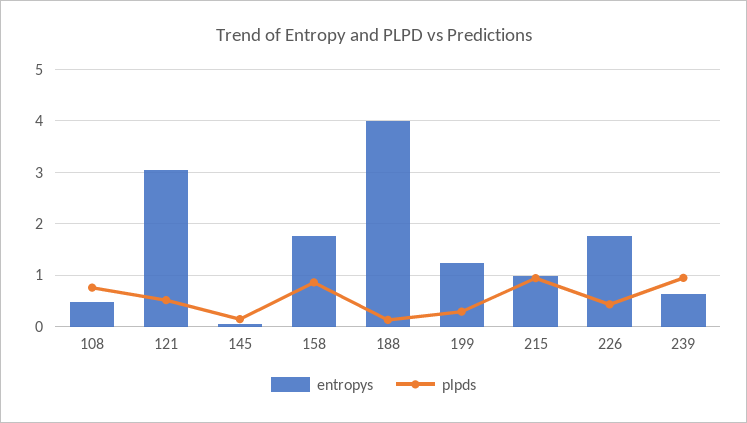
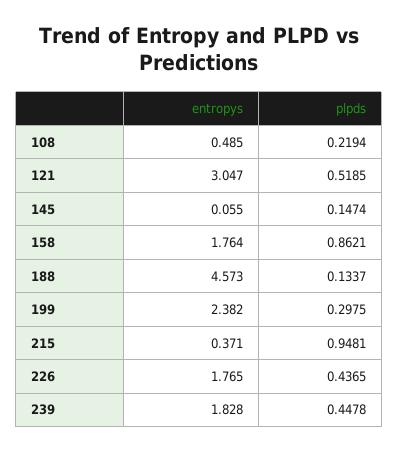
  {
    "entropys": {
      "108": 0.485,
      "121": 3.047,
      "145": 0.055,
      "158": 1.764,
-     "188": 4,
+     "188": 4.573,
-     "199": 1.2,
+     "199": 2.382,
-     "215": 1,
+     "215": 0.371,
      "226": 1.765,
-     "239": 0.6
+     "239": 1.828
    },
    "plpds": {
-     "108": 0.8,
+     "108": 0.2194,
      "121": 0.5185,
      "145": 0.1474,
      "158": 0.8621,
      "188": 0.1337,
      "199": 0.2975,
      "215": 0.9481,
      "226": 0.4365,
-     "239": 1
+     "239": 0.4478
    }
  }

